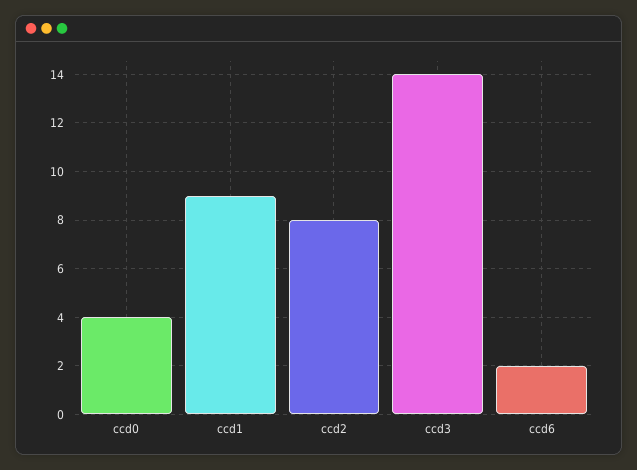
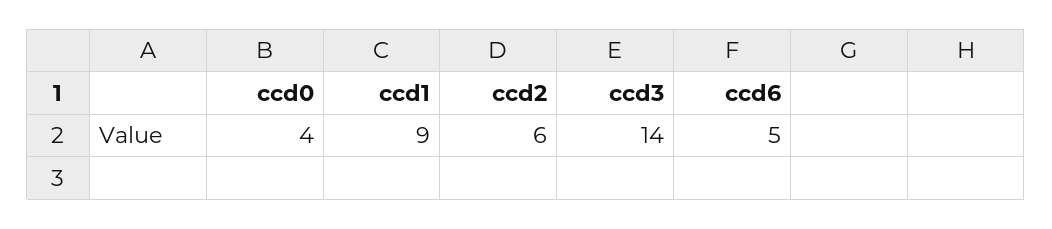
  {
    "ccd0": 4,
    "ccd1": 9,
-   "ccd2": 8,
+   "ccd2": 6,
    "ccd3": 14,
-   "ccd6": 2
+   "ccd6": 5
  }

